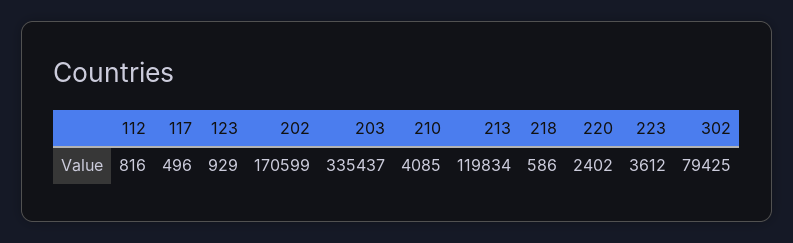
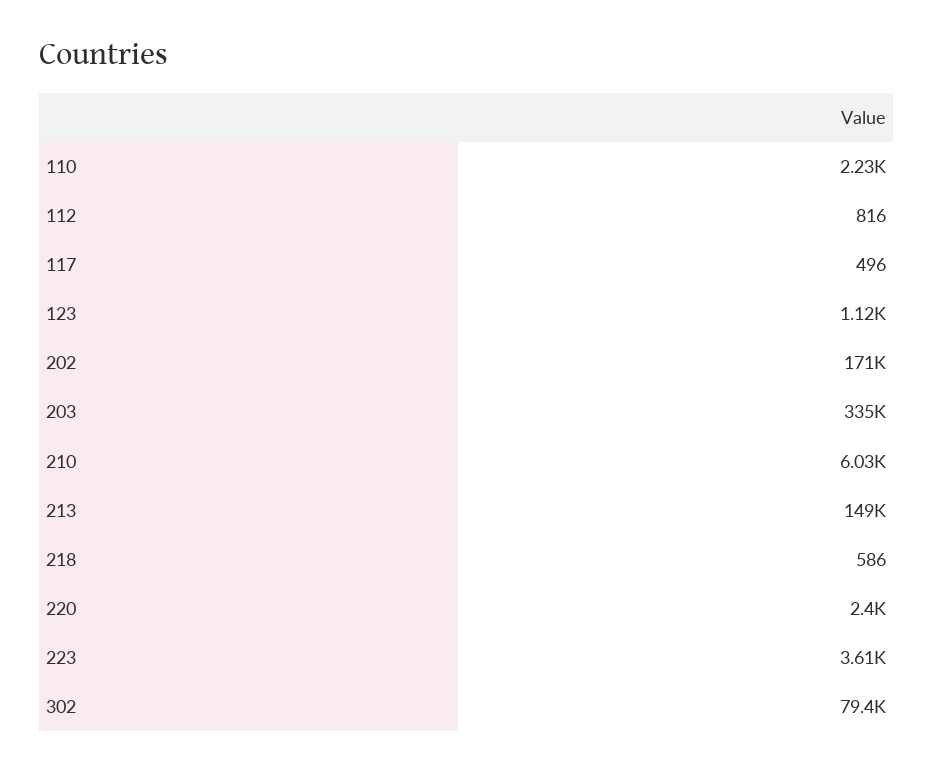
  {
    "112": 816,
    "117": 496,
-   "123": 929,
+   "123": 1120,
    "202": 170599,
    "203": 335437,
-   "210": 4085,
+   "210": 6030,
-   "213": 119834,
+   "213": 149000,
    "218": 586,
    "220": 2402,
    "223": 3612,
-   "302": 79425
+   "302": 79425,
+   "110": 2230
  }

